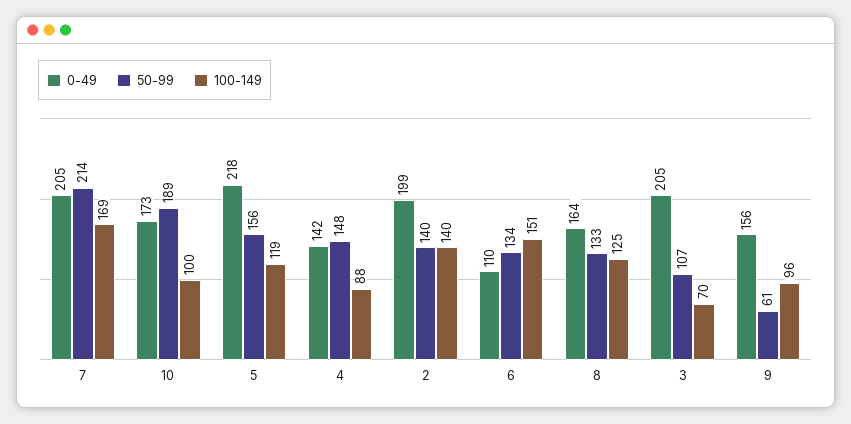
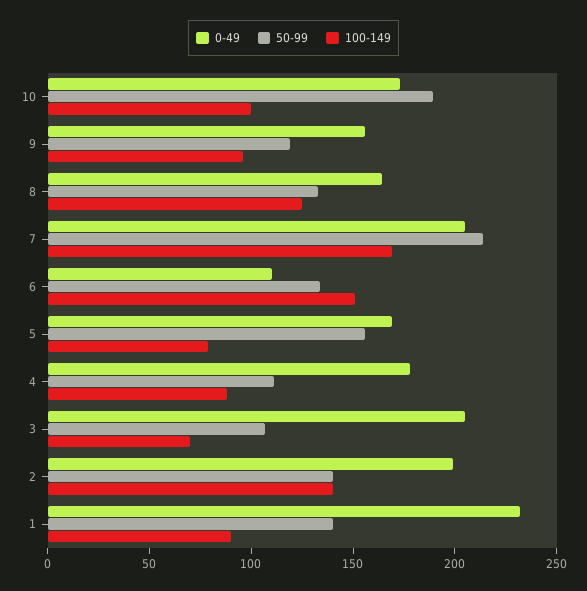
  {
    "0-49": {
      "7": 205,
      "10": 173,
-     "5": 218,
+     "5": 170,
-     "4": 142,
+     "4": 180,
      "2": 199,
      "6": 110,
      "8": 164,
      "3": 205,
-     "9": 156
+     "9": 156,
+     "1": 230
    },
    "50-99": {
      "7": 214,
      "10": 189,
      "5": 156,
-     "4": 148,
+     "4": 110,
      "2": 140,
      "6": 134,
      "8": 133,
      "3": 107,
-     "9": 61
+     "9": 120,
+     "1": 140
    },
    "100-149": {
      "7": 169,
      "10": 100,
-     "5": 119,
+     "5": 80,
      "4": 88,
      "2": 140,
      "6": 151,
      "8": 125,
      "3": 70,
-     "9": 96
+     "9": 96,
+     "1": 90
    }
  }

